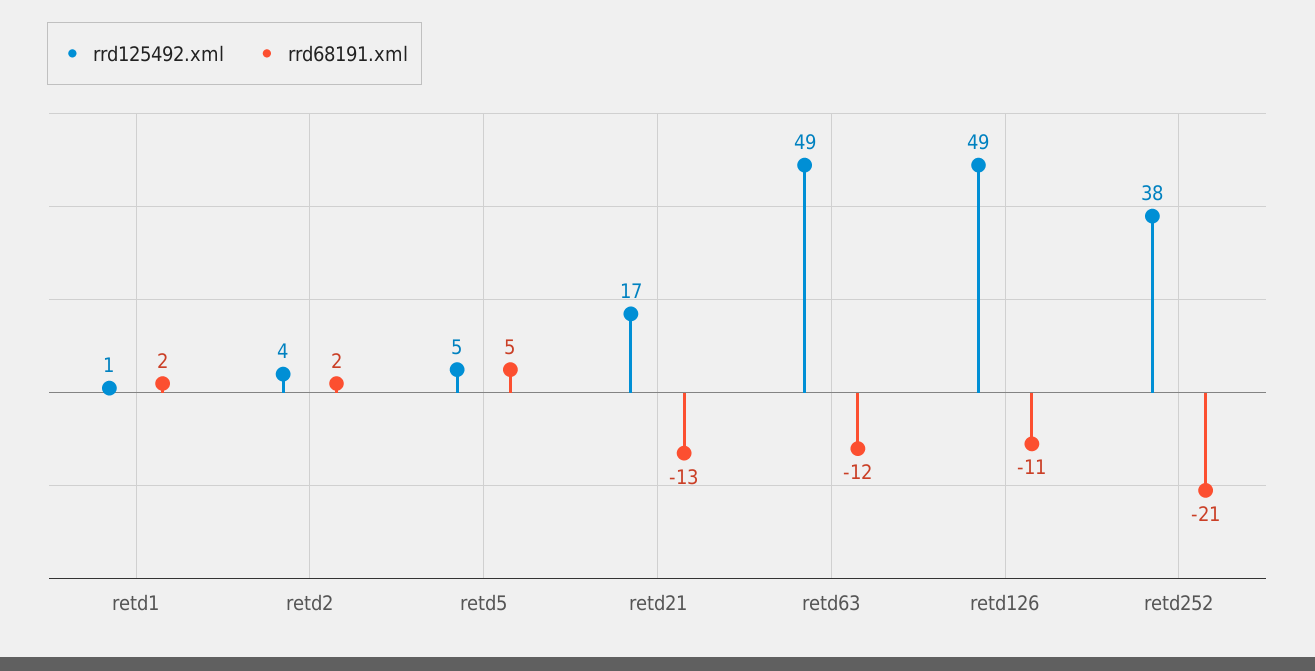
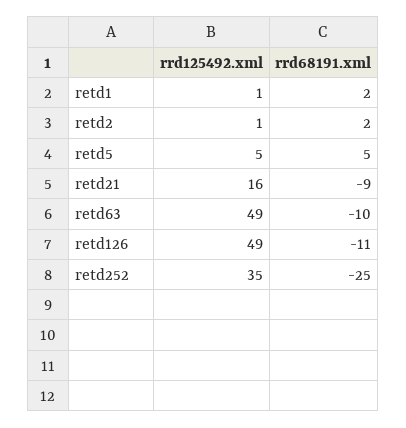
  {
    "rrd125492.xml": {
      "retd1": 1,
-     "retd2": 4,
+     "retd2": 1,
      "retd5": 5,
-     "retd21": 17,
+     "retd21": 16,
      "retd63": 49,
      "retd126": 49,
-     "retd252": 38
+     "retd252": 35
    },
    "rrd68191.xml": {
      "retd1": 2,
      "retd2": 2,
      "retd5": 5,
-     "retd21": -13,
+     "retd21": -9,
-     "retd63": -12,
+     "retd63": -10,
      "retd126": -11,
-     "retd252": -21
+     "retd252": -25
    }
  }

